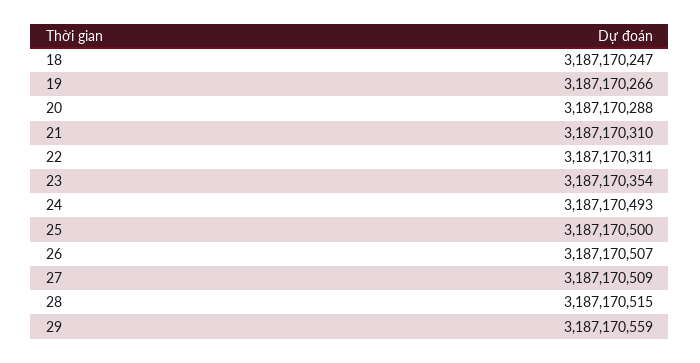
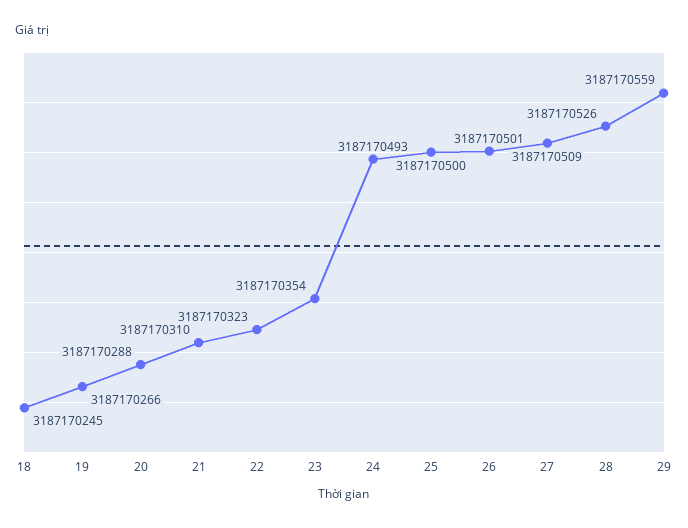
  {
-   "18": 3187170247,
+   "18": 3187170245,
    "19": 3187170266,
    "20": 3187170288,
    "21": 3187170310,
-   "22": 3187170311,
+   "22": 3187170323,
    "23": 3187170354,
    "24": 3187170493,
    "25": 3187170500,
-   "26": 3187170507,
+   "26": 3187170501,
    "27": 3187170509,
-   "28": 3187170515,
+   "28": 3187170526,
    "29": 3187170559
  }

